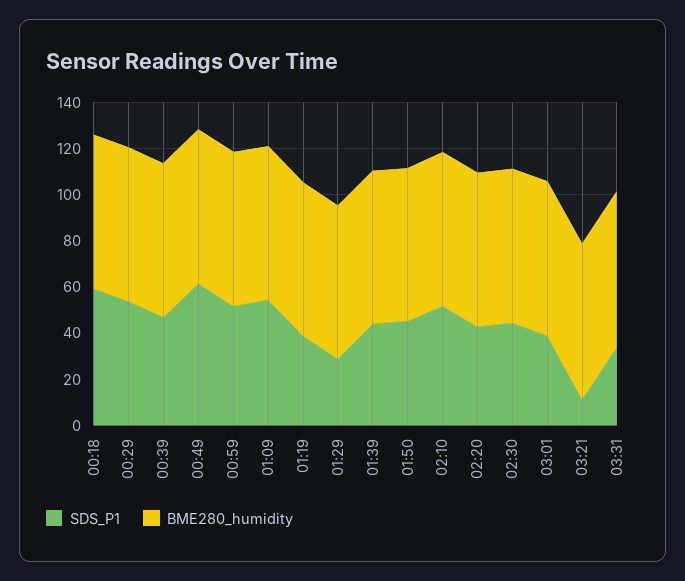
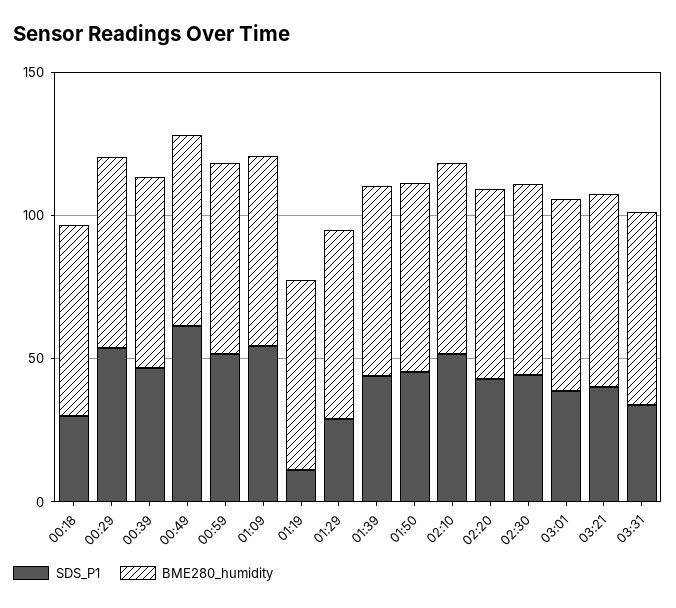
  {
    "SDS_P1": {
-     "00:18": 60,
+     "00:18": 30,
      "00:29": 55,
      "00:39": 45,
      "00:49": 60,
      "00:59": 50,
      "01:09": 55,
-     "01:19": 40,
+     "01:19": 10,
      "01:29": 30,
      "01:39": 45,
      "01:50": 45,
      "02:10": 50,
      "02:20": 45,
      "02:30": 45,
      "03:01": 40,
-     "03:21": 10,
+     "03:21": 40,
      "03:31": 35
    },
    "BME280_humidity": {
      "00:18": 65,
      "00:29": 65,
      "00:39": 65,
      "00:49": 65,
      "00:59": 65,
      "01:09": 65,
      "01:19": 65,
      "01:29": 65,
      "01:39": 65,
      "01:50": 65,
      "02:10": 65,
      "02:20": 65,
      "02:30": 65,
      "03:01": 65,
      "03:21": 65,
      "03:31": 65
    }
  }

